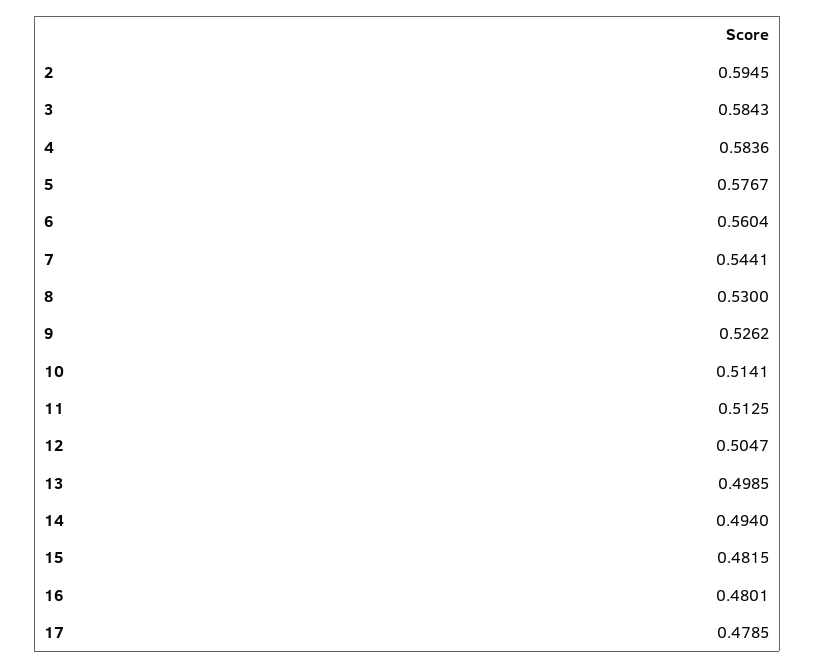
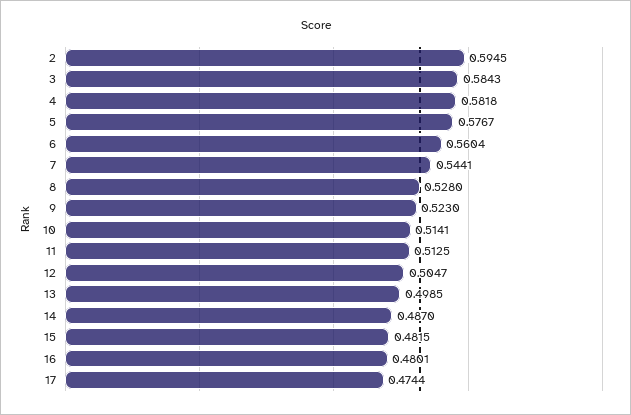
  {
    "2": 0.5945,
    "3": 0.5843,
-   "4": 0.5836,
+   "4": 0.5818,
    "5": 0.5767,
    "6": 0.5604,
    "7": 0.5441,
-   "8": 0.53,
+   "8": 0.528,
-   "9": 0.5262,
+   "9": 0.523,
    "10": 0.5141,
    "11": 0.5125,
    "12": 0.5047,
    "13": 0.4985,
-   "14": 0.494,
+   "14": 0.487,
    "15": 0.4815,
    "16": 0.4801,
-   "17": 0.4785
+   "17": 0.4744
  }

